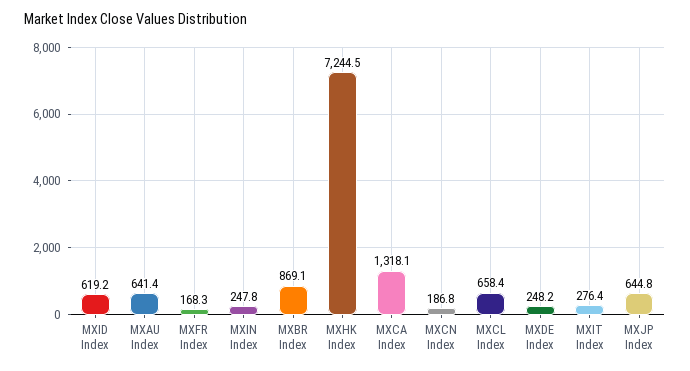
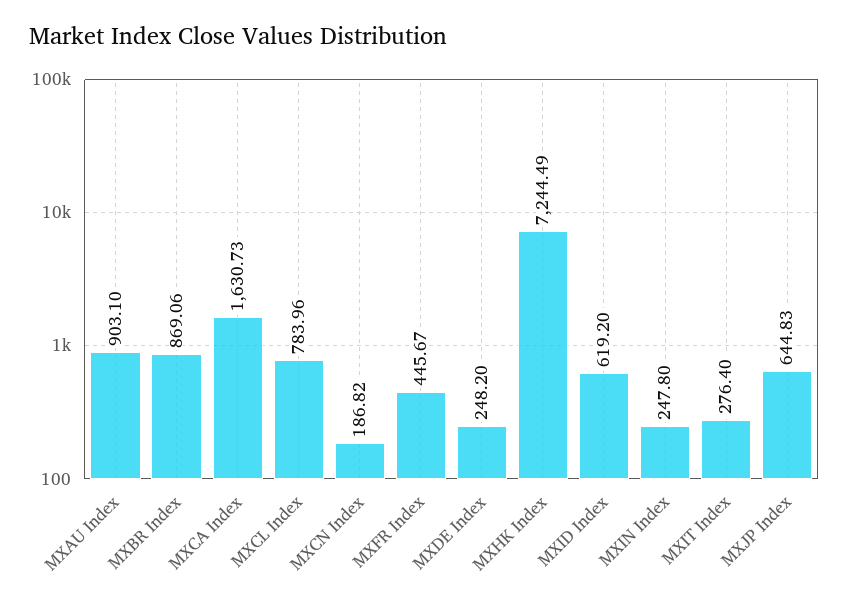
  {
    "MXID Index": 619.2,
-   "MXAU Index": 641.4,
+   "MXAU Index": 903.1,
-   "MXFR Index": 168.3,
+   "MXFR Index": 445.67,
    "MXIN Index": 247.8,
    "MXBR Index": 869.06,
    "MXHK Index": 7244.49,
-   "MXCA Index": 1318.1,
+   "MXCA Index": 1630.73,
    "MXCN Index": 186.82,
-   "MXCL Index": 658.4,
+   "MXCL Index": 783.96,
    "MXDE Index": 248.2,
    "MXIT Index": 276.4,
    "MXJP Index": 644.83
  }

